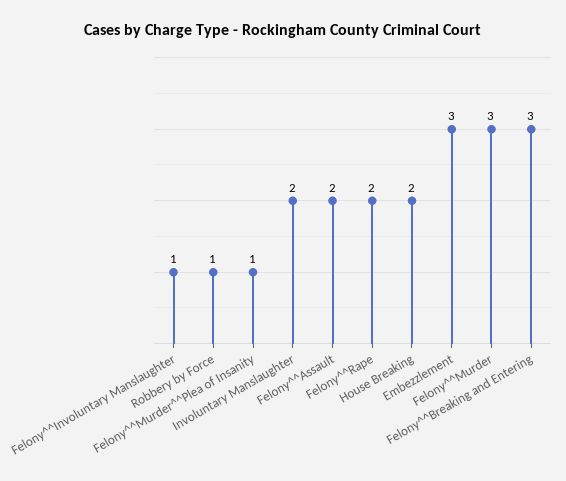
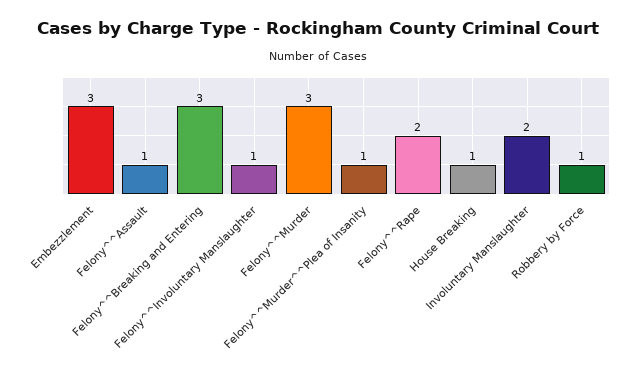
  {
    "Felony^^Involuntary Manslaughter": 1,
    "Robbery by Force": 1,
    "Felony^^Murder^^Plea of Insanity": 1,
    "Involuntary Manslaughter": 2,
-   "Felony^^Assault": 2,
+   "Felony^^Assault": 1,
    "Felony^^Rape": 2,
-   "House Breaking": 2,
+   "House Breaking": 1,
    "Embezzlement": 3,
    "Felony^^Murder": 3,
    "Felony^^Breaking and Entering": 3
  }

